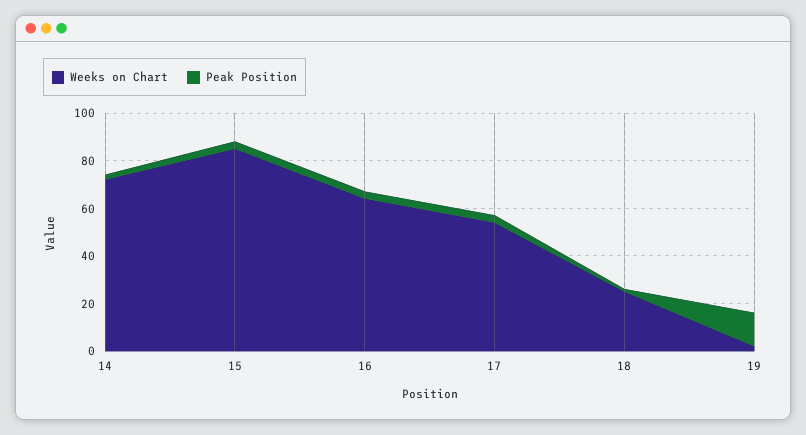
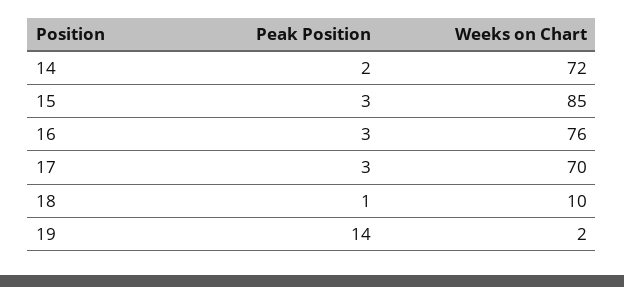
  {
    "Weeks on Chart": {
      "14": 72,
      "15": 85,
-     "16": 65,
+     "16": 76,
-     "17": 55,
+     "17": 70,
-     "18": 25,
+     "18": 10,
      "19": 2
    },
    "Peak Position": {
      "14": 2,
      "15": 3,
      "16": 3,
      "17": 3,
      "18": 1,
      "19": 14
    }
  }

